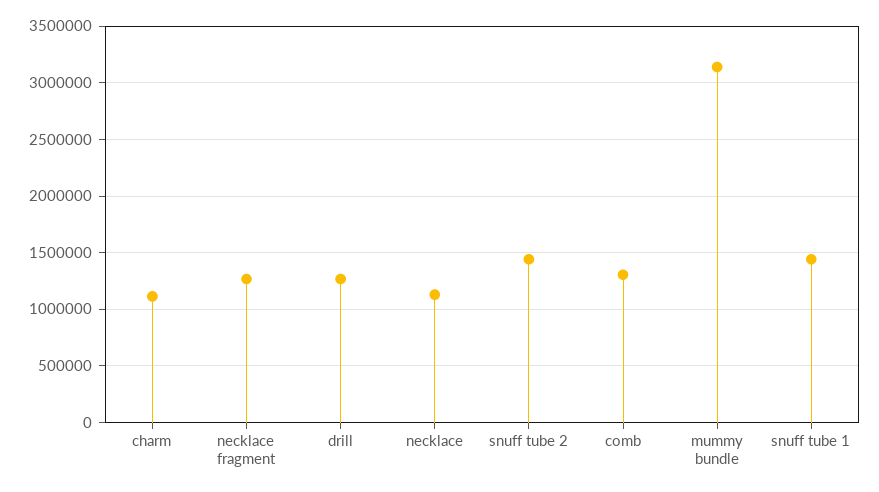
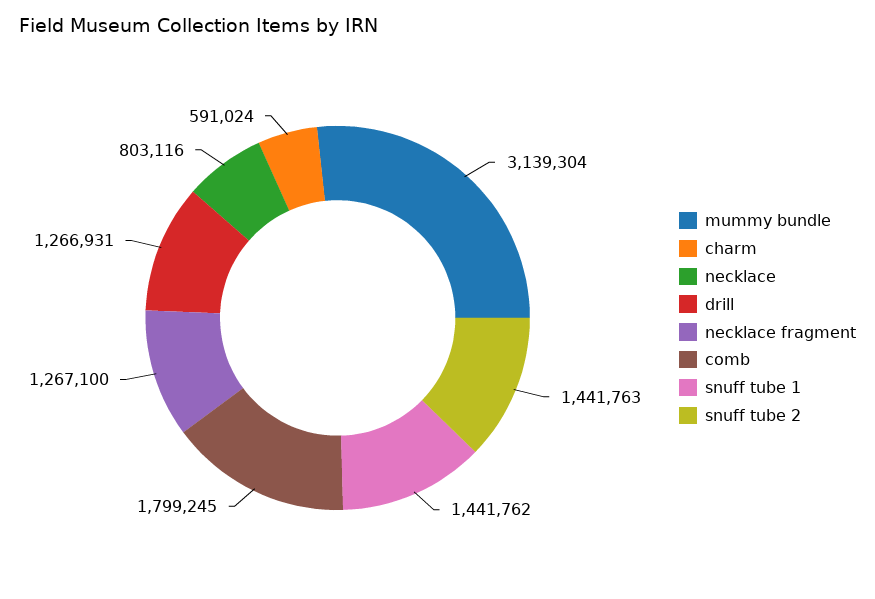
  {
-   "charm": 1100000,
+   "charm": 591024,
    "necklace fragment": 1267100,
    "drill": 1266931,
-   "necklace": 1100000,
+   "necklace": 803116,
    "snuff tube 2": 1441763,
-   "comb": 1300000,
+   "comb": 1799245,
    "mummy bundle": 3139304,
    "snuff tube 1": 1441762
  }

